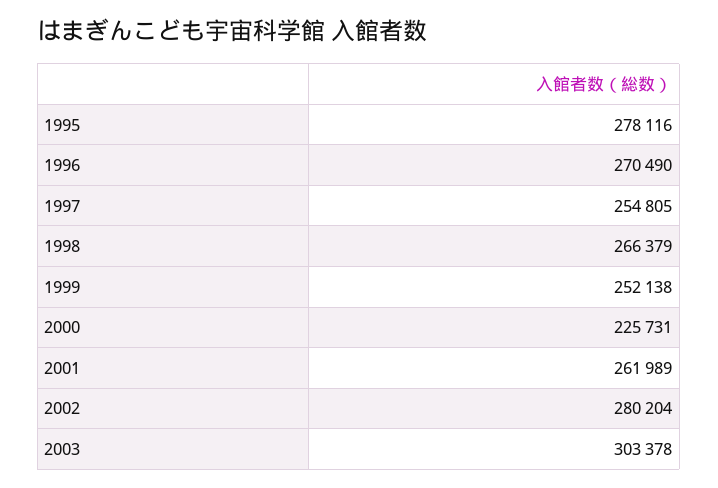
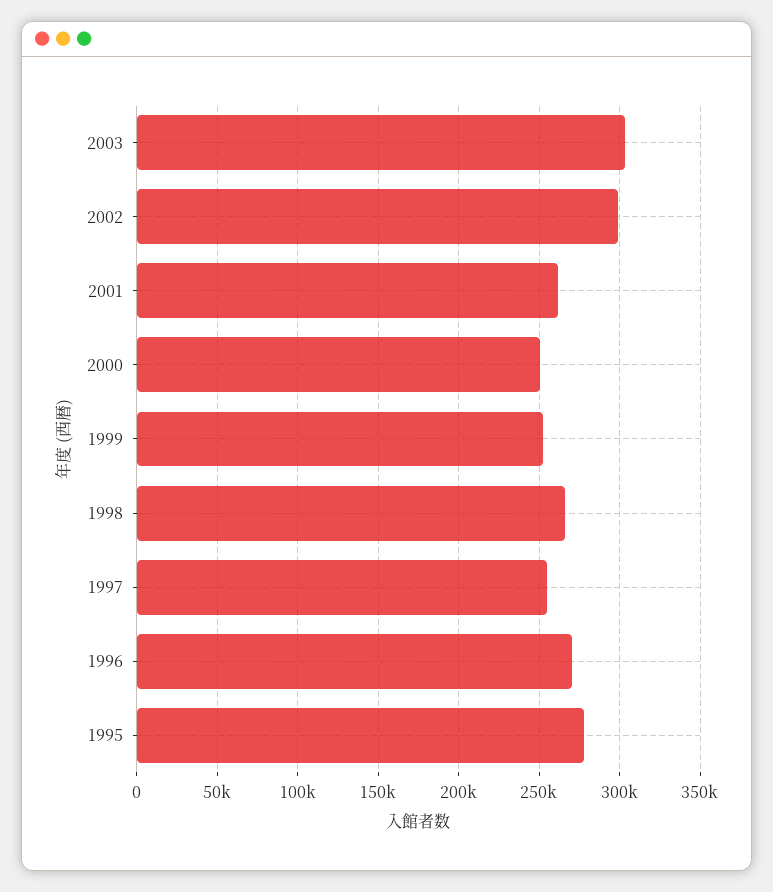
  {
    "1995": 278116,
    "1996": 270490,
    "1997": 254805,
    "1998": 266379,
    "1999": 252138,
-   "2000": 225731,
+   "2000": 250000,
    "2001": 261989,
-   "2002": 280204,
+   "2002": 300000,
    "2003": 303378
  }

